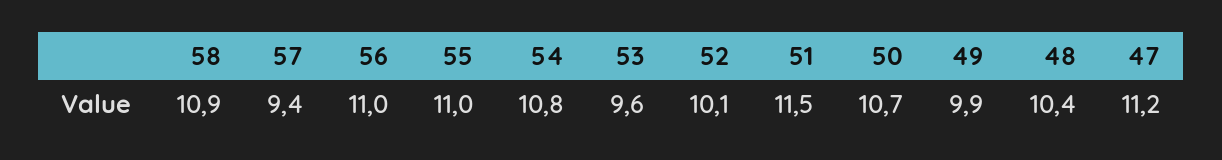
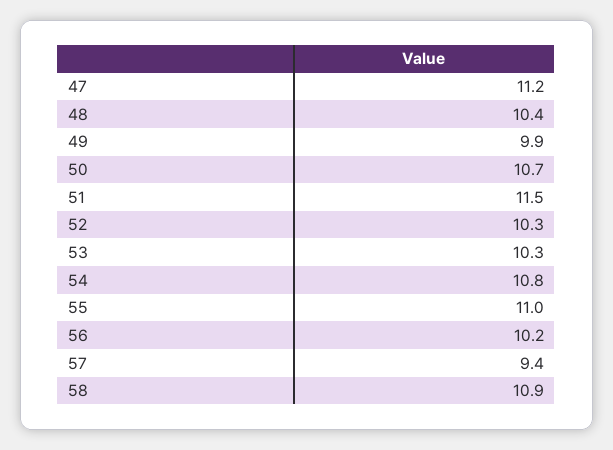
  {
    "58": 10.9,
    "57": 9.4,
-   "56": 11,
+   "56": 10.2,
    "55": 11,
    "54": 10.8,
-   "53": 9.6,
+   "53": 10.3,
-   "52": 10.1,
+   "52": 10.3,
    "51": 11.5,
    "50": 10.7,
    "49": 9.9,
    "48": 10.4,
    "47": 11.2
  }

